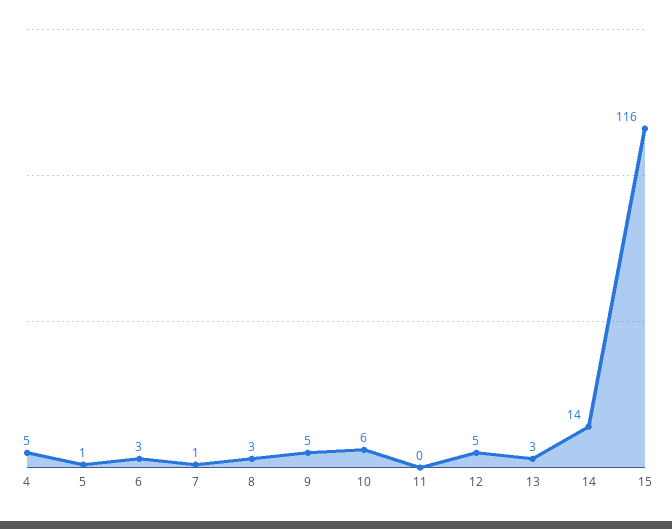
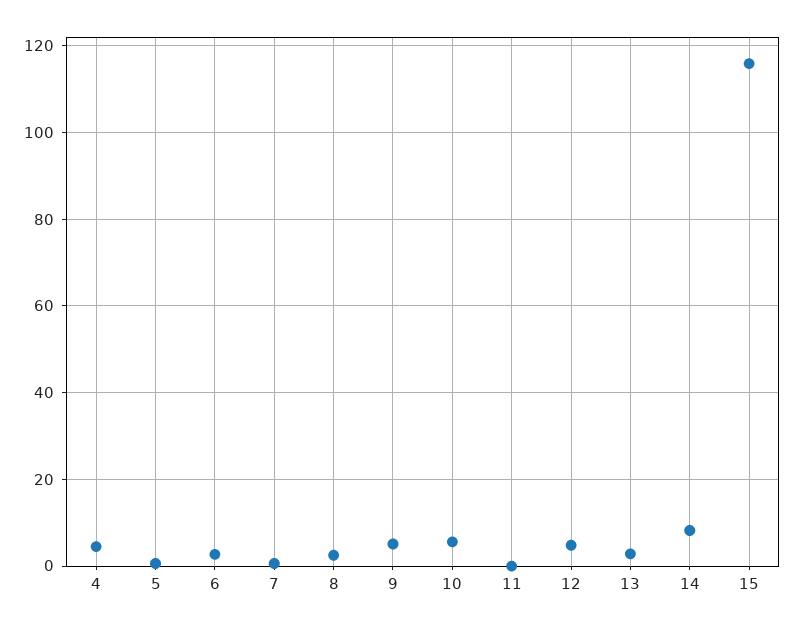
  {
    "4": 5,
    "5": 1,
    "6": 3,
    "7": 1,
    "8": 3,
    "9": 5,
    "10": 6,
    "11": 0,
    "12": 5,
    "13": 3,
-   "14": 14,
+   "14": 8,
    "15": 116
  }

